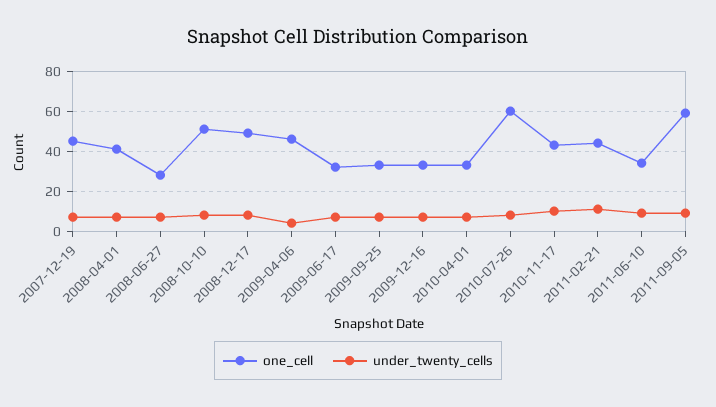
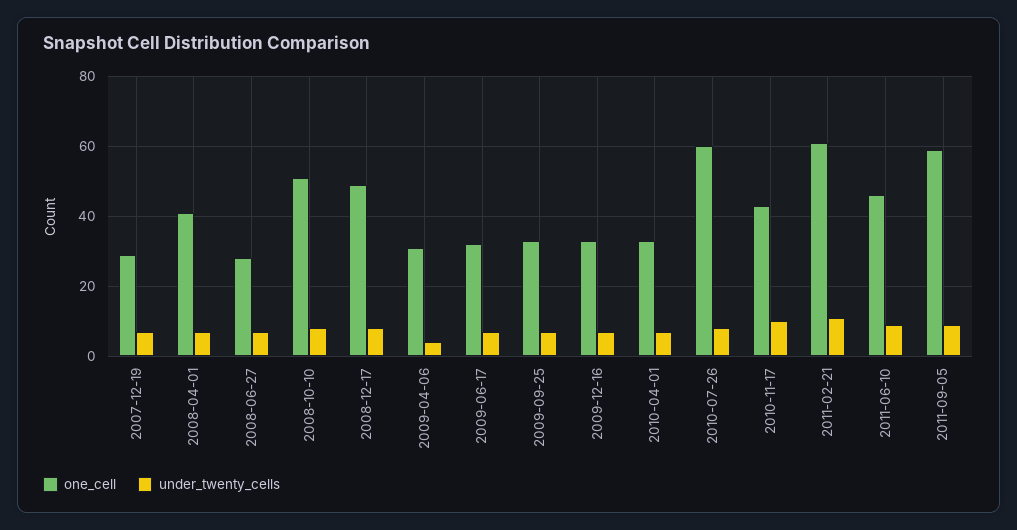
  {
    "one_cell": {
-     "2007-12-19": 45,
+     "2007-12-19": 30,
      "2008-04-01": 40,
      "2008-06-27": 30,
      "2008-10-10": 50,
      "2008-12-17": 50,
-     "2009-04-06": 45,
+     "2009-04-06": 30,
      "2009-06-17": 30,
      "2009-09-25": 35,
      "2009-12-16": 35,
      "2010-04-01": 35,
      "2010-07-26": 60,
      "2010-11-17": 45,
-     "2011-02-21": 45,
+     "2011-02-21": 60,
-     "2011-06-10": 35,
+     "2011-06-10": 45,
      "2011-09-05": 60
    },
    "under_twenty_cells": {
      "2007-12-19": 5,
      "2008-04-01": 5,
      "2008-06-27": 5,
      "2008-10-10": 10,
      "2008-12-17": 10,
      "2009-04-06": 5,
      "2009-06-17": 5,
      "2009-09-25": 5,
      "2009-12-16": 5,
      "2010-04-01": 5,
      "2010-07-26": 10,
      "2010-11-17": 10,
      "2011-02-21": 10,
      "2011-06-10": 10,
      "2011-09-05": 10
    }
  }

